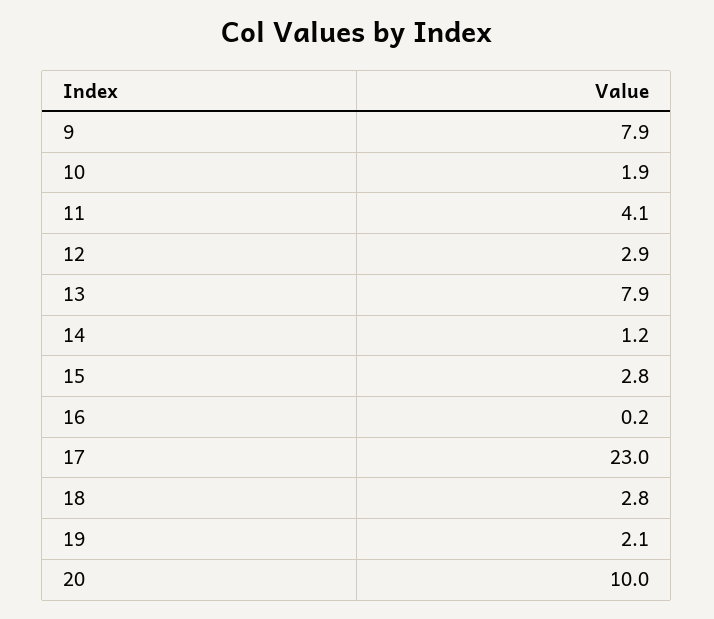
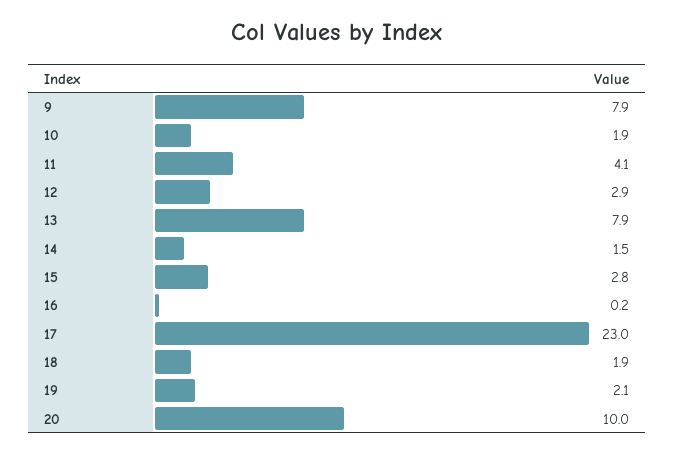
  {
    "9": 7.9,
    "10": 1.9,
    "11": 4.1,
    "12": 2.9,
    "13": 7.9,
-   "14": 1.2,
+   "14": 1.5,
    "15": 2.8,
    "16": 0.2,
    "17": 23,
-   "18": 2.8,
+   "18": 1.9,
    "19": 2.1,
    "20": 10
  }

